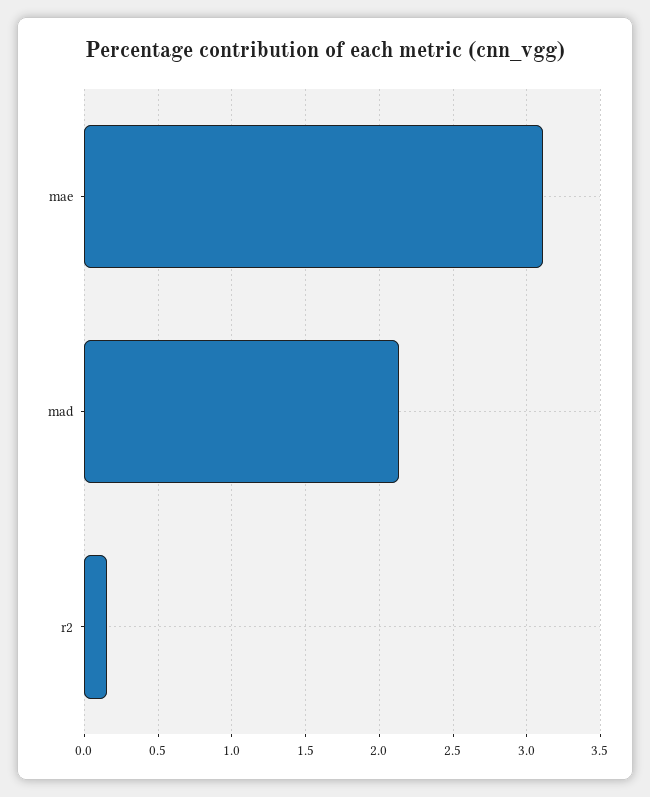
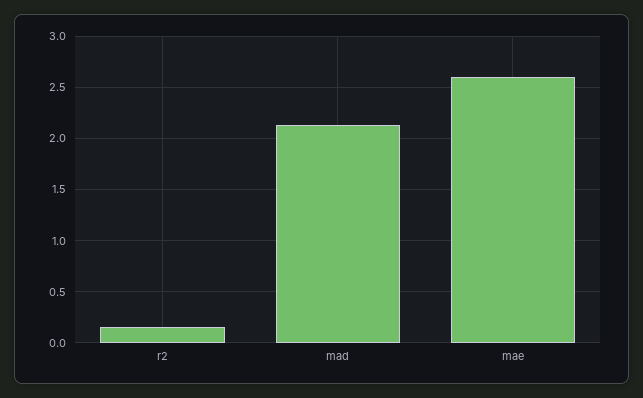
  {
-   "mae": 3.1,
+   "mae": 2.6,
    "mad": 2.15,
    "r2": 0.15
  }

